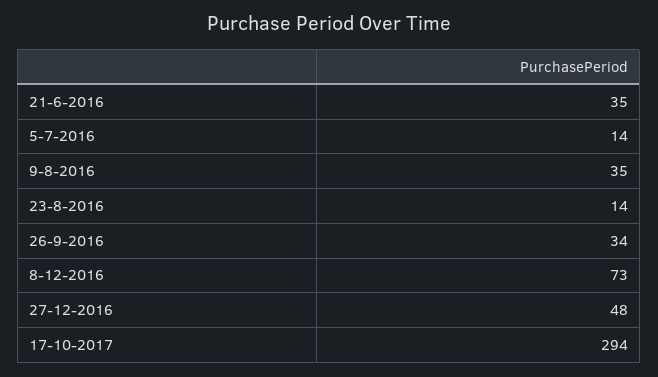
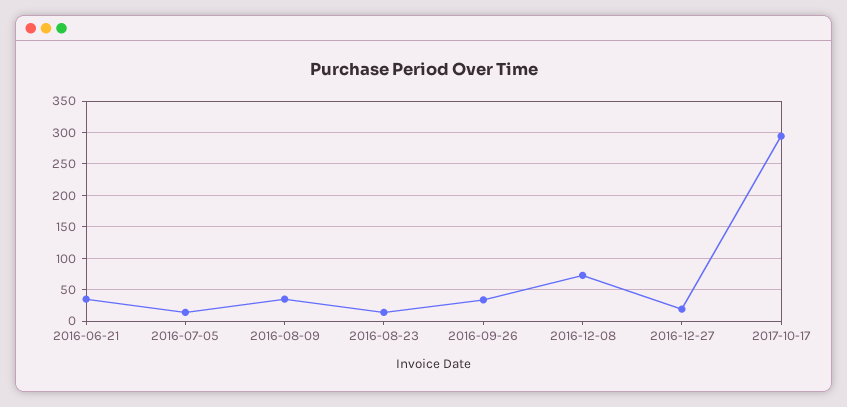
  {
    "21-6-2016": 35,
    "5-7-2016": 14,
    "9-8-2016": 35,
    "23-8-2016": 14,
    "26-9-2016": 34,
    "8-12-2016": 73,
-   "27-12-2016": 48,
+   "27-12-2016": 20,
    "17-10-2017": 294
  }

